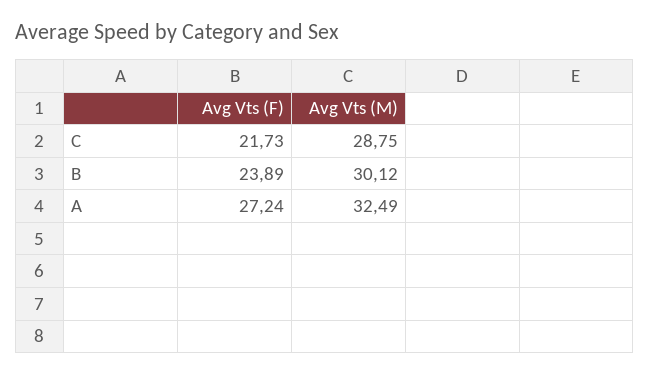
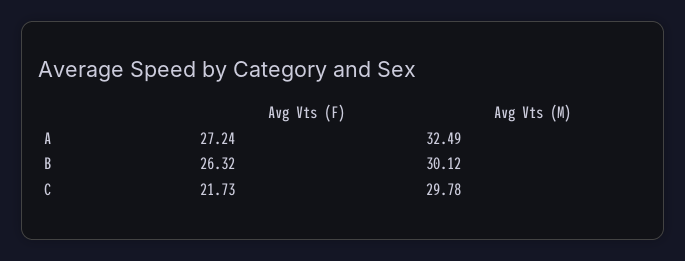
  {
    "Avg Vts (F)": {
      "C": 21.73,
-     "B": 23.89,
+     "B": 26.32,
      "A": 27.24
    },
    "Avg Vts (M)": {
-     "C": 28.75,
+     "C": 29.78,
      "B": 30.12,
      "A": 32.49
    }
  }

